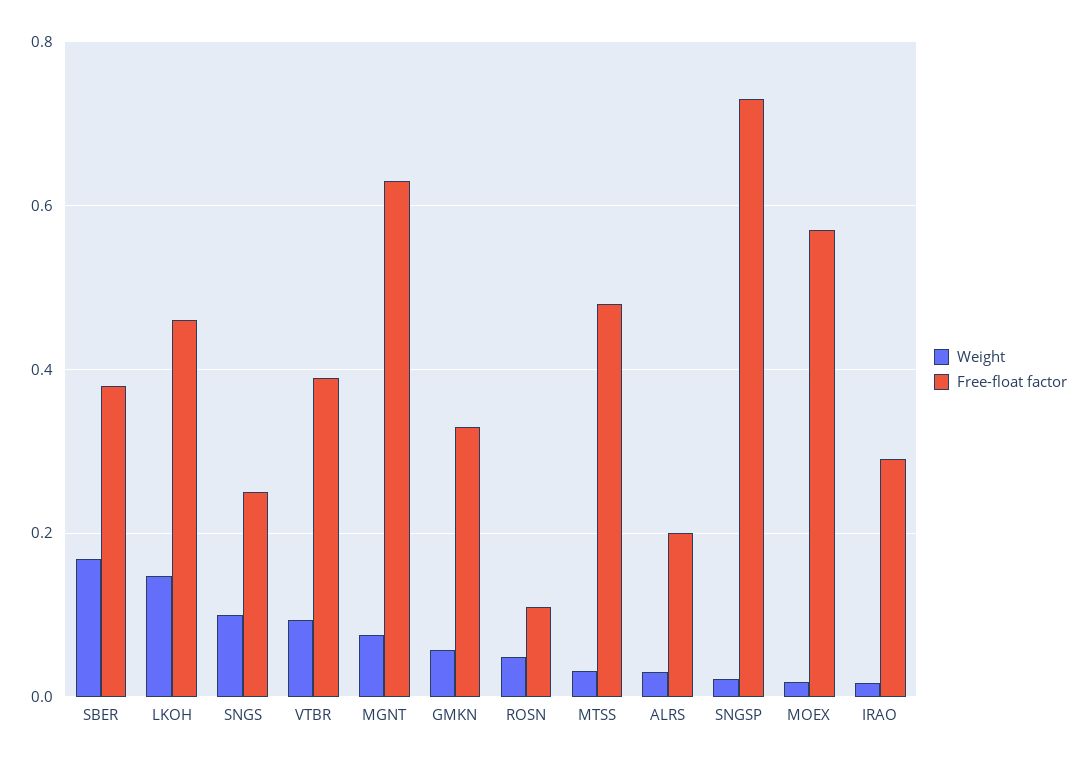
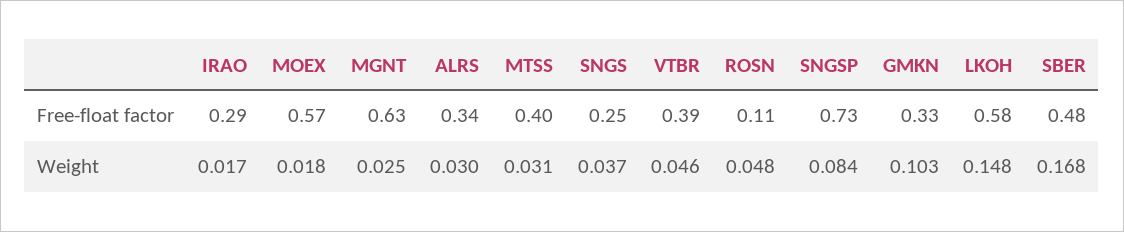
  {
    "Weight": {
      "SBER": 0.168,
      "LKOH": 0.148,
-     "SNGS": 0.1,
+     "SNGS": 0.037,
-     "VTBR": 0.1,
+     "VTBR": 0.046,
-     "MGNT": 0.08,
+     "MGNT": 0.025,
-     "GMKN": 0.06,
+     "GMKN": 0.103,
      "ROSN": 0.048,
      "MTSS": 0.031,
      "ALRS": 0.03,
-     "SNGSP": 0.02,
+     "SNGSP": 0.084,
      "MOEX": 0.018,
      "IRAO": 0.017
    },
    "Free-float factor": {
-     "SBER": 0.38,
+     "SBER": 0.48,
-     "LKOH": 0.46,
+     "LKOH": 0.58,
      "SNGS": 0.25,
      "VTBR": 0.39,
      "MGNT": 0.63,
      "GMKN": 0.33,
      "ROSN": 0.11,
-     "MTSS": 0.48,
+     "MTSS": 0.4,
-     "ALRS": 0.2,
+     "ALRS": 0.34,
      "SNGSP": 0.73,
      "MOEX": 0.57,
      "IRAO": 0.29
    }
  }

